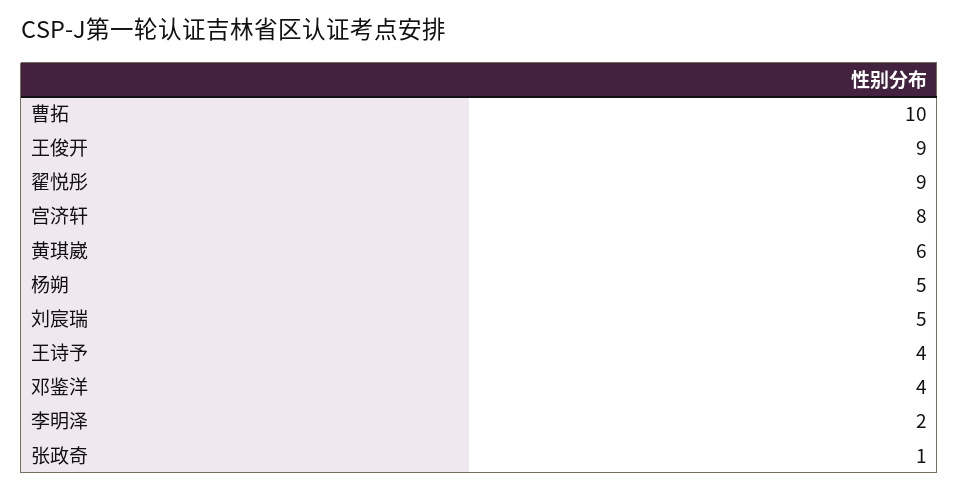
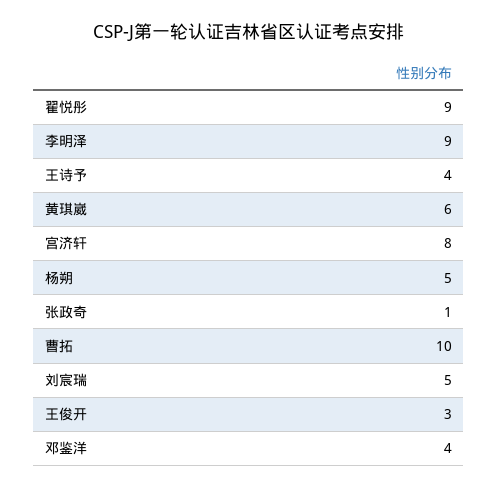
  {
    "曹拓": 10,
-   "王俊开": 9,
+   "王俊开": 3,
    "翟悦彤": 9,
    "宫济轩": 8,
    "黄琪崴": 6,
    "杨朔": 5,
    "刘宸瑞": 5,
    "王诗予": 4,
    "邓鉴洋": 4,
-   "李明泽": 2,
+   "李明泽": 9,
    "张政奇": 1
  }

